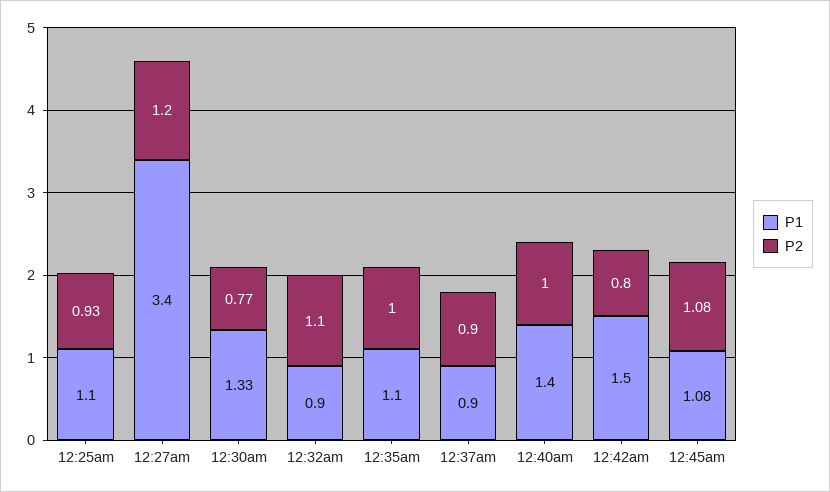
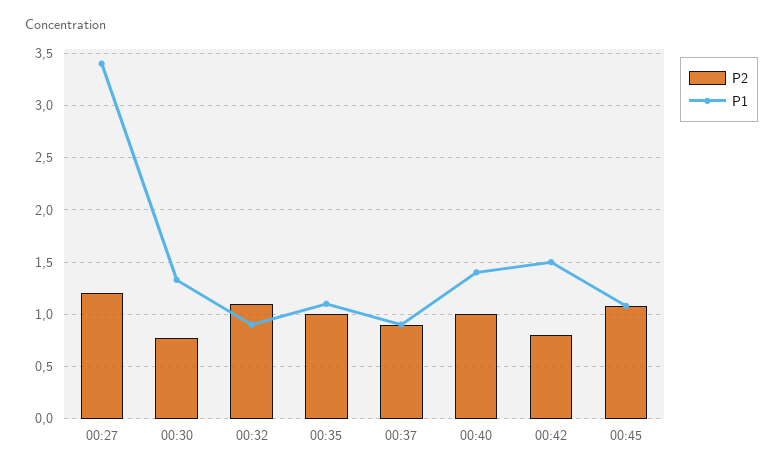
  {
    "P1": {
-     "12:25am": 1.1,
      "12:27am": 3.4,
      "12:30am": 1.33,
      "12:32am": 0.9,
      "12:35am": 1.1,
      "12:37am": 0.9,
      "12:40am": 1.4,
      "12:42am": 1.5,
      "12:45am": 1.08
    },
    "P2": {
-     "12:25am": 0.93,
      "12:27am": 1.2,
      "12:30am": 0.77,
      "12:32am": 1.1,
      "12:35am": 1,
      "12:37am": 0.9,
      "12:40am": 1,
      "12:42am": 0.8,
      "12:45am": 1.08
    }
  }

